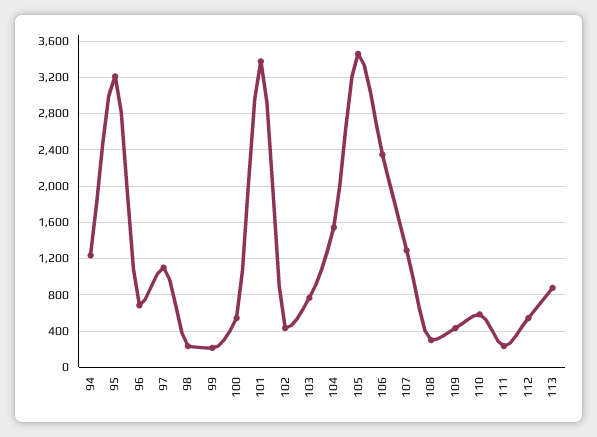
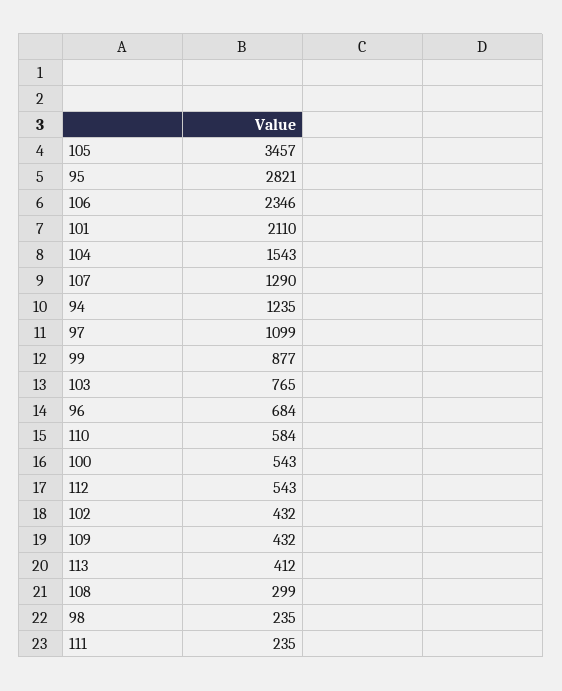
  {
    "94": 1235,
-   "95": 3200,
+   "95": 2821,
    "96": 684,
    "97": 1099,
    "98": 235,
-   "99": 200,
+   "99": 877,
    "100": 543,
-   "101": 3400,
+   "101": 2110,
    "102": 432,
    "103": 765,
    "104": 1543,
    "105": 3457,
    "106": 2346,
    "107": 1290,
    "108": 299,
    "109": 432,
    "110": 584,
    "111": 235,
    "112": 543,
-   "113": 900
+   "113": 412
  }

